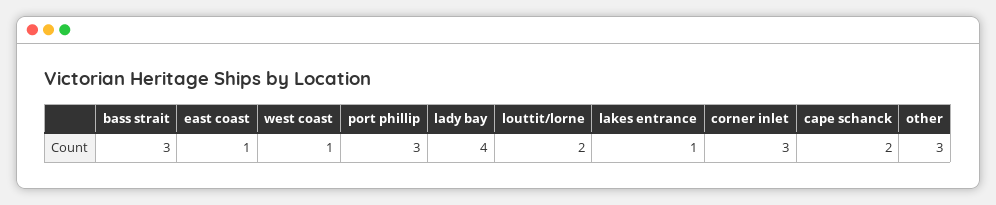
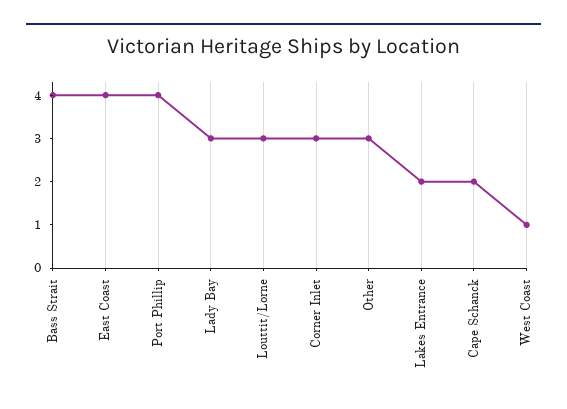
  {
-   "bass strait": 3,
+   "bass strait": 4,
-   "east coast": 1,
+   "east coast": 4,
    "west coast": 1,
-   "port phillip": 3,
+   "port phillip": 4,
-   "lady bay": 4,
+   "lady bay": 3,
-   "louttit/lorne": 2,
+   "louttit/lorne": 3,
-   "lakes entrance": 1,
+   "lakes entrance": 2,
    "corner inlet": 3,
    "cape schanck": 2,
    "other": 3
  }

